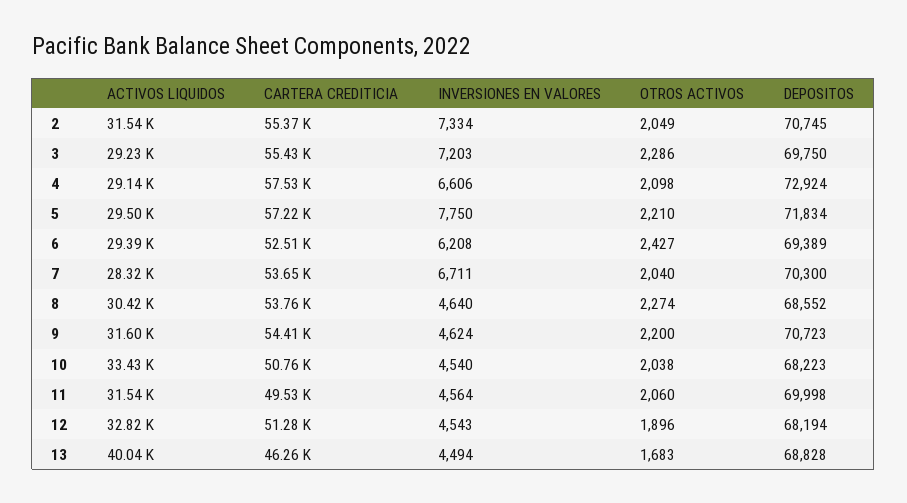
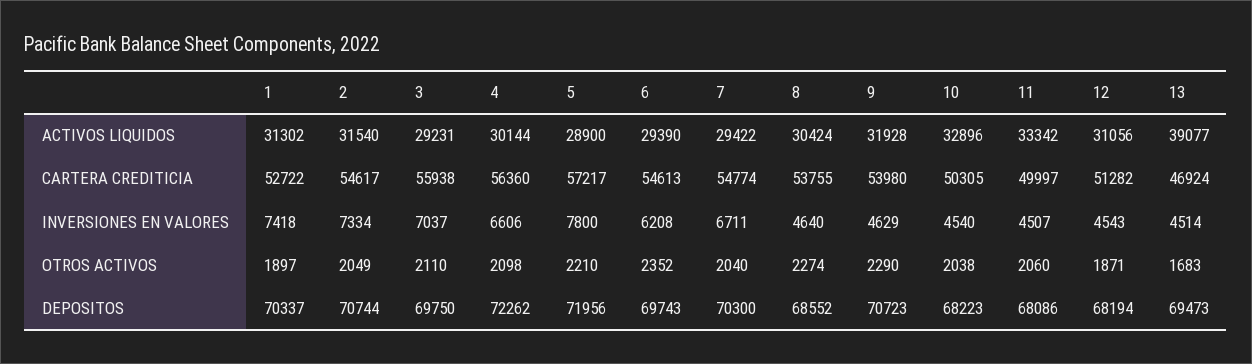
  {
    "ACTIVOS LIQUIDOS": {
      "2": 31540,
      "3": 29231,
-     "4": 29140,
+     "4": 30144,
-     "5": 29500,
+     "5": 28900,
      "6": 29390,
-     "7": 28320,
+     "7": 29422,
      "8": 30424,
-     "9": 31600,
+     "9": 31928,
-     "10": 33430,
+     "10": 32896,
-     "11": 31540,
+     "11": 33342,
-     "12": 32820,
+     "12": 31056,
-     "13": 40040
+     "13": 39077,
+     "1": 31302
    },
    "CARTERA CREDITICIA": {
-     "2": 55370,
+     "2": 54617,
-     "3": 55430,
+     "3": 55938,
-     "4": 57530,
+     "4": 56360,
      "5": 57217,
-     "6": 52510,
+     "6": 54613,
-     "7": 53650,
+     "7": 54774,
      "8": 53755,
-     "9": 54410,
+     "9": 53980,
-     "10": 50760,
+     "10": 50305,
-     "11": 49530,
+     "11": 49997,
      "12": 51282,
-     "13": 46260
+     "13": 46924,
+     "1": 52722
    },
    "INVERSIONES EN VALORES": {
      "2": 7334,
-     "3": 7203,
+     "3": 7037,
      "4": 6606,
-     "5": 7750,
+     "5": 7800,
      "6": 6208,
      "7": 6711,
      "8": 4640,
-     "9": 4624,
+     "9": 4629,
      "10": 4540,
-     "11": 4564,
+     "11": 4507,
      "12": 4543,
-     "13": 4494
+     "13": 4514,
+     "1": 7418
    },
    "OTROS ACTIVOS": {
      "2": 2049,
-     "3": 2286,
+     "3": 2110,
      "4": 2098,
      "5": 2210,
-     "6": 2427,
+     "6": 2352,
      "7": 2040,
      "8": 2274,
-     "9": 2200,
+     "9": 2290,
      "10": 2038,
      "11": 2060,
-     "12": 1896,
+     "12": 1871,
-     "13": 1683
+     "13": 1683,
+     "1": 1897
    },
    "DEPOSITOS": {
-     "2": 70745,
+     "2": 70744,
      "3": 69750,
-     "4": 72924,
+     "4": 72262,
-     "5": 71834,
+     "5": 71956,
-     "6": 69389,
+     "6": 69743,
      "7": 70300,
      "8": 68552,
      "9": 70723,
      "10": 68223,
-     "11": 69998,
+     "11": 68086,
      "12": 68194,
-     "13": 68828
+     "13": 69473,
+     "1": 70337
    }
  }

